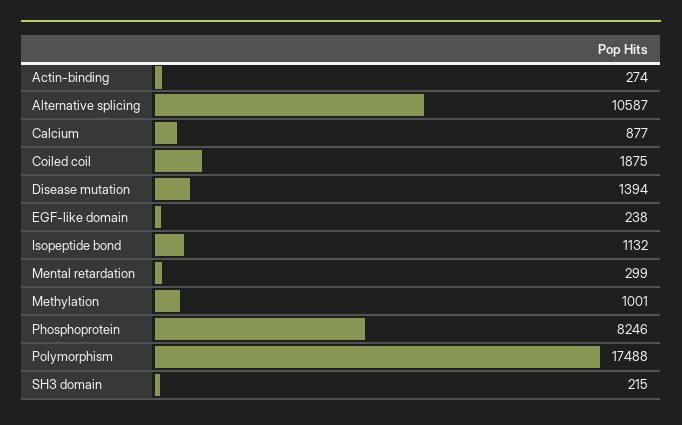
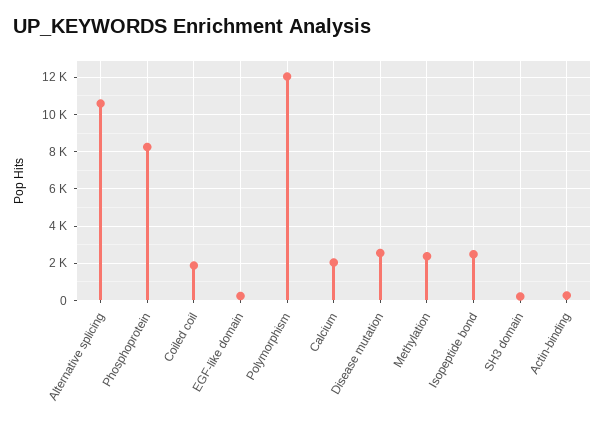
  {
    "Actin-binding": 274,
    "Alternative splicing": 10587,
-   "Calcium": 877,
+   "Calcium": 2000,
    "Coiled coil": 1875,
-   "Disease mutation": 1394,
+   "Disease mutation": 2500,
    "EGF-like domain": 238,
-   "Isopeptide bond": 1132,
+   "Isopeptide bond": 2500,
-   "Mental retardation": 299,
-   "Methylation": 1001,
+   "Methylation": 2500,
    "Phosphoprotein": 8246,
-   "Polymorphism": 17488,
+   "Polymorphism": 12000,
    "SH3 domain": 215
  }

